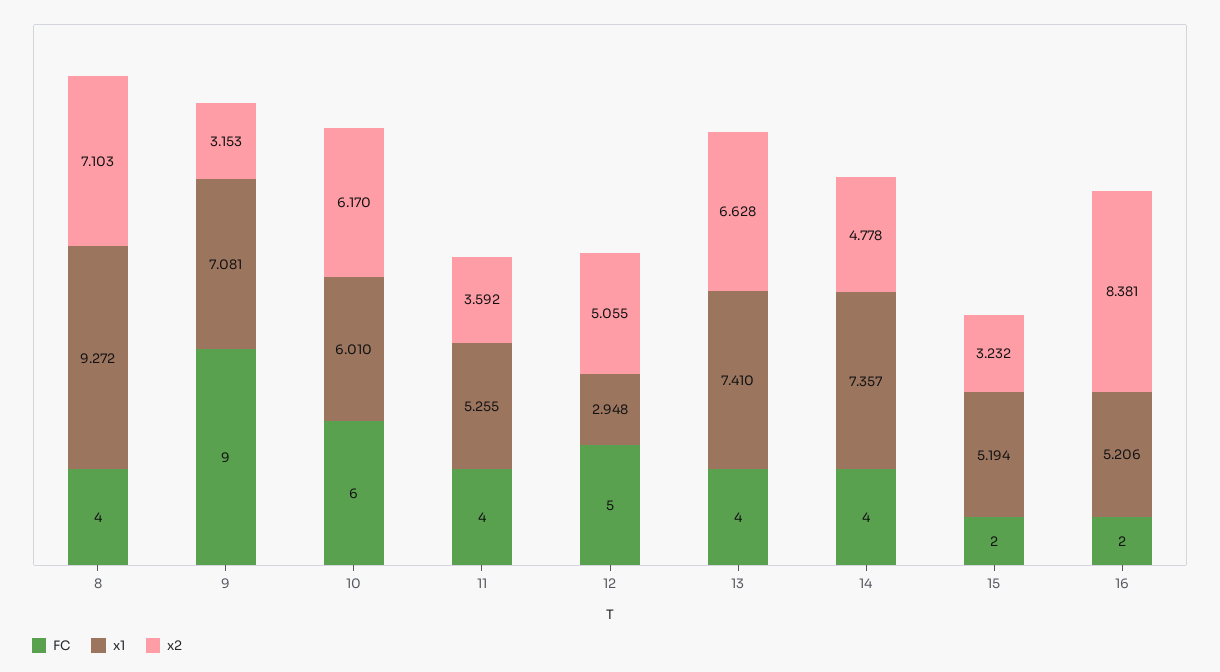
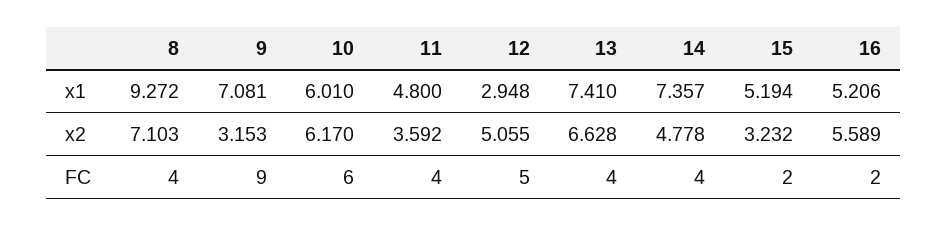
  {
    "FC": {
      "8": 4,
      "9": 9,
      "10": 6,
      "11": 4,
      "12": 5,
      "13": 4,
      "14": 4,
      "15": 2,
      "16": 2
    },
    "x1": {
      "8": 9.272,
      "9": 7.081,
      "10": 6.01,
-     "11": 5.255,
+     "11": 4.8,
      "12": 2.948,
      "13": 7.41,
      "14": 7.357,
      "15": 5.194,
      "16": 5.206
    },
    "x2": {
      "8": 7.103,
      "9": 3.153,
      "10": 6.17,
      "11": 3.592,
      "12": 5.055,
      "13": 6.628,
      "14": 4.778,
      "15": 3.232,
-     "16": 8.381
+     "16": 5.589
    }
  }

